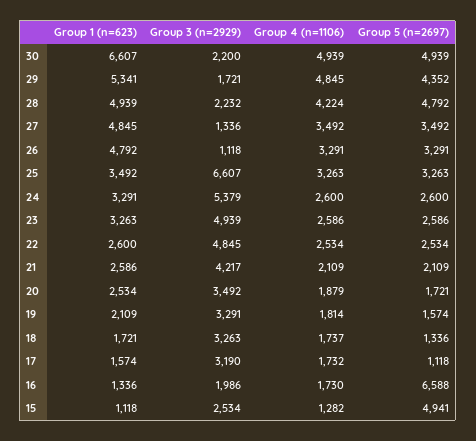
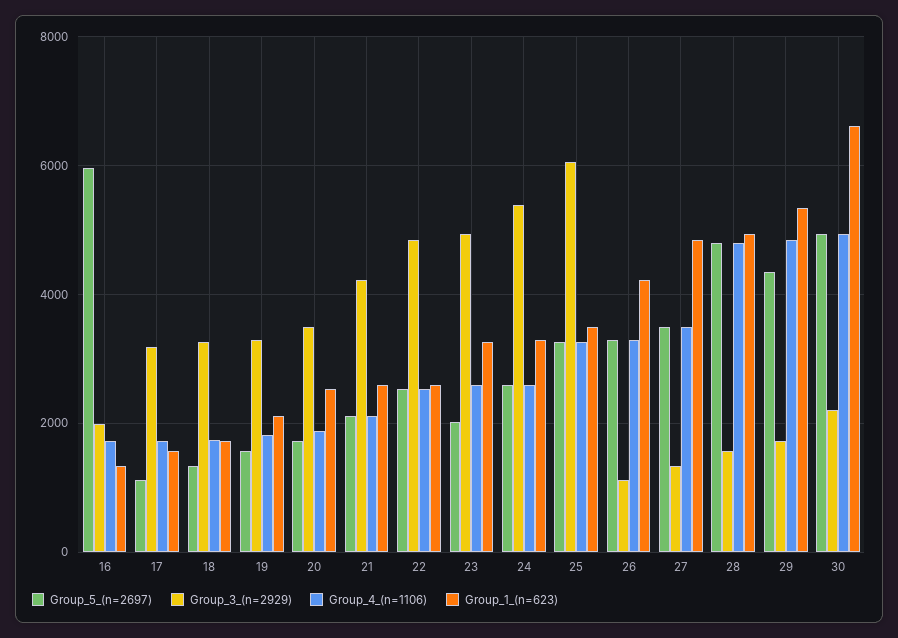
  {
    "Group 1 (n=623)": {
      "30": 6607,
      "29": 5341,
      "28": 4939,
      "27": 4845,
-     "26": 4792,
+     "26": 4200,
      "25": 3492,
      "24": 3291,
      "23": 3263,
      "22": 2600,
      "21": 2586,
      "20": 2534,
      "19": 2109,
      "18": 1721,
      "17": 1574,
-     "16": 1336,
+     "16": 1336
-     "15": 1118
    },
    "Group 3 (n=2929)": {
      "30": 2200,
      "29": 1721,
-     "28": 2232,
+     "28": 1600,
      "27": 1336,
      "26": 1118,
-     "25": 6607,
+     "25": 6000,
      "24": 5379,
      "23": 4939,
      "22": 4845,
      "21": 4217,
      "20": 3492,
      "19": 3291,
      "18": 3263,
      "17": 3190,
-     "16": 1986,
+     "16": 1986
-     "15": 2534
    },
    "Group 4 (n=1106)": {
      "30": 4939,
      "29": 4845,
-     "28": 4224,
+     "28": 4800,
      "27": 3492,
      "26": 3291,
      "25": 3263,
      "24": 2600,
      "23": 2586,
      "22": 2534,
      "21": 2109,
      "20": 1879,
      "19": 1814,
      "18": 1737,
      "17": 1732,
-     "16": 1730,
+     "16": 1730
-     "15": 1282
    },
    "Group 5 (n=2697)": {
      "30": 4939,
      "29": 4352,
      "28": 4792,
      "27": 3492,
      "26": 3291,
      "25": 3263,
      "24": 2600,
-     "23": 2586,
+     "23": 2000,
      "22": 2534,
      "21": 2109,
      "20": 1721,
      "19": 1574,
      "18": 1336,
      "17": 1118,
-     "16": 6588,
+     "16": 6000
-     "15": 4941
    }
  }

